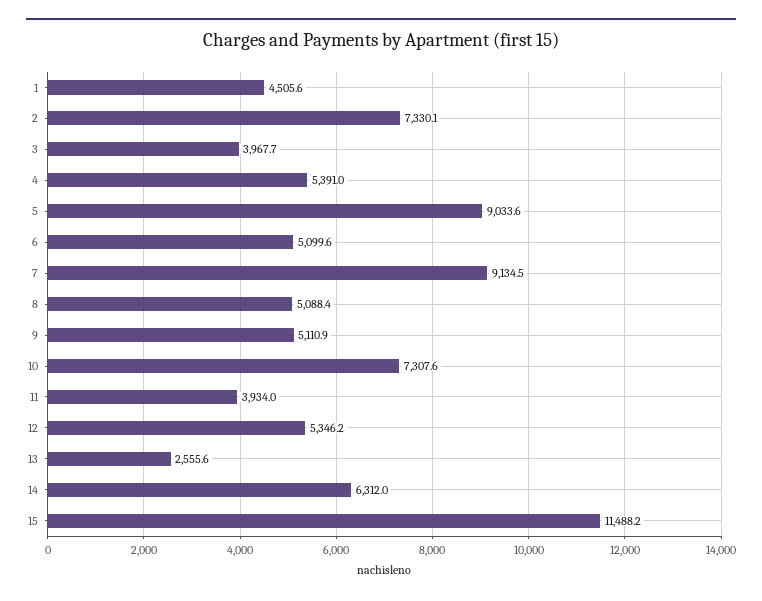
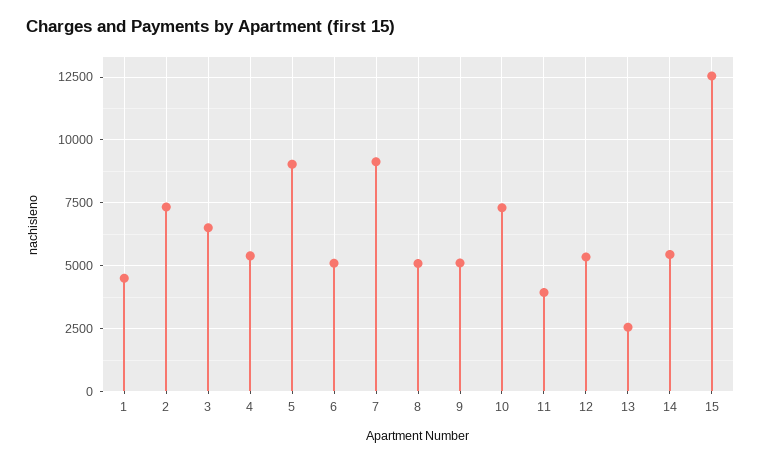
  {
    "1": 4505.6,
    "2": 7330.1,
-   "3": 3967.7,
+   "3": 6500,
    "4": 5391,
    "5": 9033.6,
    "6": 5099.6,
    "7": 9134.5,
    "8": 5088.4,
    "9": 5110.9,
    "10": 7307.6,
    "11": 3934,
    "12": 5346.2,
    "13": 2555.6,
-   "14": 6312,
+   "14": 5500,
-   "15": 11488.2
+   "15": 12500
  }

